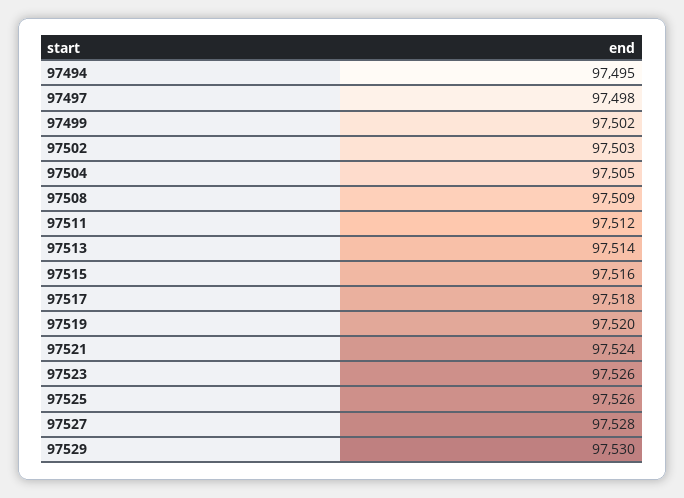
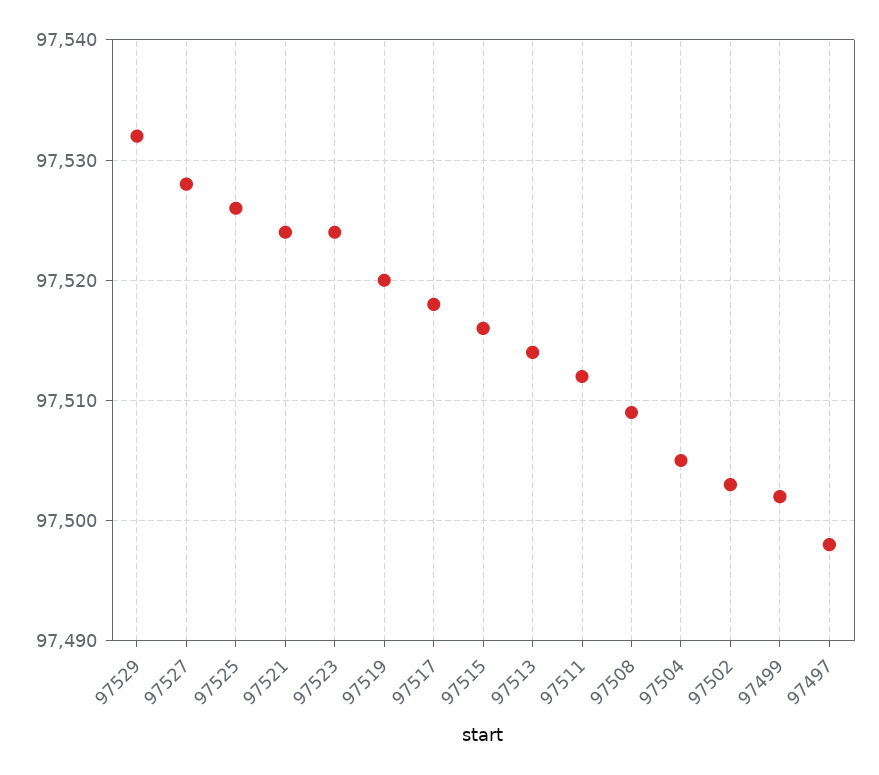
  {
-   "97494": 97495,
    "97497": 97498,
    "97499": 97502,
    "97502": 97503,
    "97504": 97505,
    "97508": 97509,
    "97511": 97512,
    "97513": 97514,
    "97515": 97516,
    "97517": 97518,
    "97519": 97520,
    "97521": 97524,
-   "97523": 97526,
+   "97523": 97524,
    "97525": 97526,
    "97527": 97528,
-   "97529": 97530
+   "97529": 97532
  }

